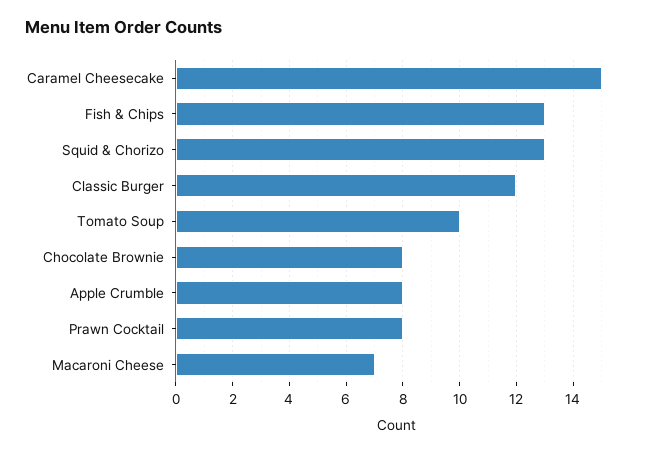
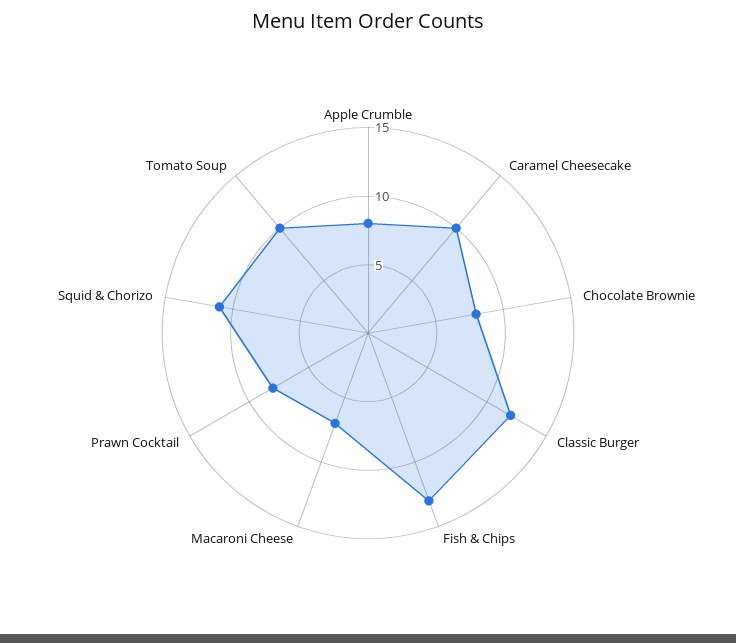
  {
-   "Caramel Cheesecake": 15,
+   "Caramel Cheesecake": 10,
    "Fish & Chips": 13,
-   "Squid & Chorizo": 13,
+   "Squid & Chorizo": 11,
    "Classic Burger": 12,
    "Tomato Soup": 10,
    "Chocolate Brownie": 8,
    "Apple Crumble": 8,
    "Prawn Cocktail": 8,
    "Macaroni Cheese": 7
  }

